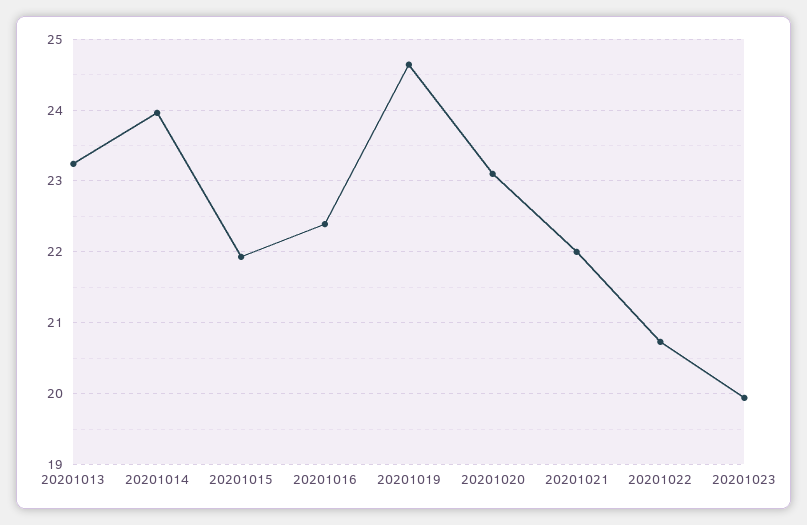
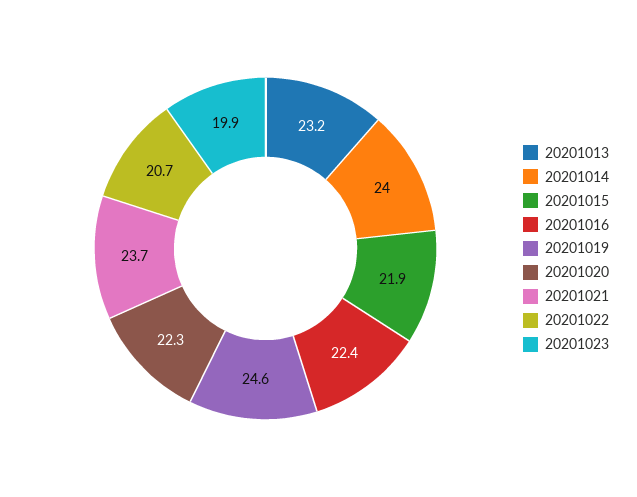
  {
    "20201013": 23.2,
    "20201014": 24,
    "20201015": 21.9,
    "20201016": 22.4,
    "20201019": 24.6,
-   "20201020": 23.1,
+   "20201020": 22.3,
-   "20201021": 22,
+   "20201021": 23.7,
    "20201022": 20.7,
    "20201023": 19.9
  }

